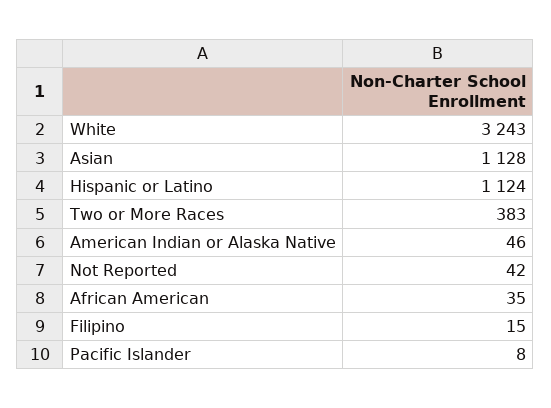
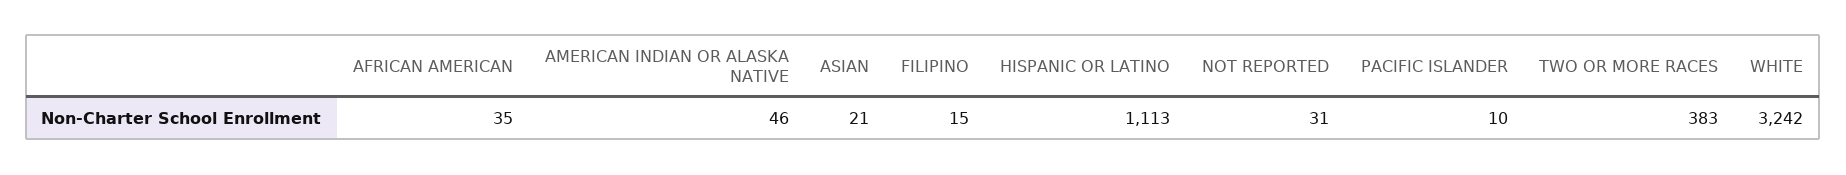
  {
-   "White": 3243,
+   "White": 3242,
-   "Asian": 1128,
+   "Asian": 21,
-   "Hispanic or Latino": 1124,
+   "Hispanic or Latino": 1113,
    "Two or More Races": 383,
    "American Indian or Alaska Native": 46,
-   "Not Reported": 42,
+   "Not Reported": 31,
    "African American": 35,
    "Filipino": 15,
-   "Pacific Islander": 8
+   "Pacific Islander": 10
  }

